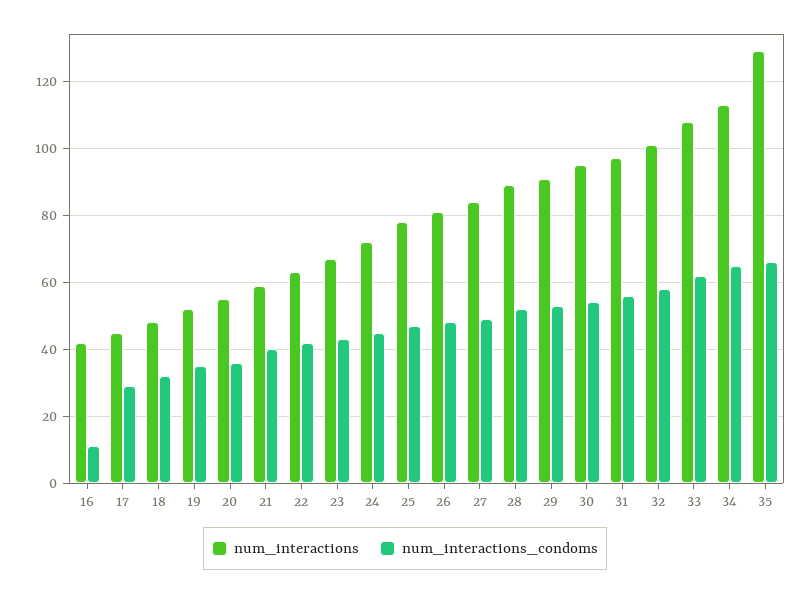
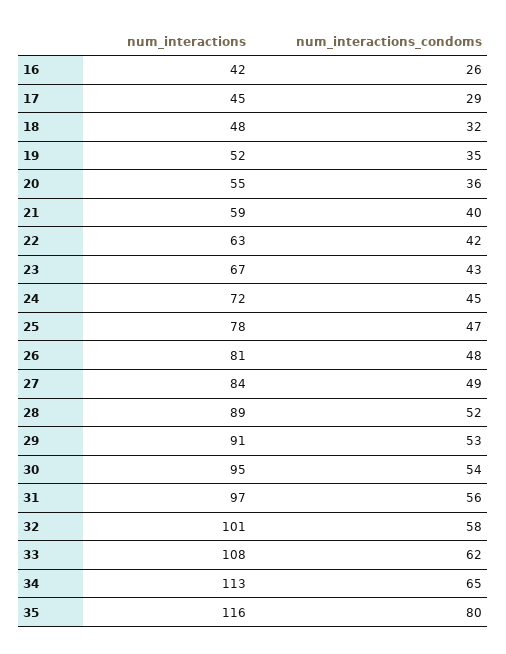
  {
    "num_interactions": {
      "16": 42,
      "17": 45,
      "18": 48,
      "19": 52,
      "20": 55,
      "21": 59,
      "22": 63,
      "23": 67,
      "24": 72,
      "25": 78,
      "26": 81,
      "27": 84,
      "28": 89,
      "29": 91,
      "30": 95,
      "31": 97,
      "32": 101,
      "33": 108,
      "34": 113,
-     "35": 130
+     "35": 116
    },
    "num_interactions_condoms": {
-     "16": 10,
+     "16": 26,
      "17": 29,
      "18": 32,
      "19": 35,
      "20": 36,
      "21": 40,
      "22": 42,
      "23": 43,
      "24": 45,
      "25": 47,
      "26": 48,
      "27": 49,
      "28": 52,
      "29": 53,
      "30": 54,
      "31": 56,
      "32": 58,
      "33": 62,
      "34": 65,
-     "35": 65
+     "35": 80
    }
  }

